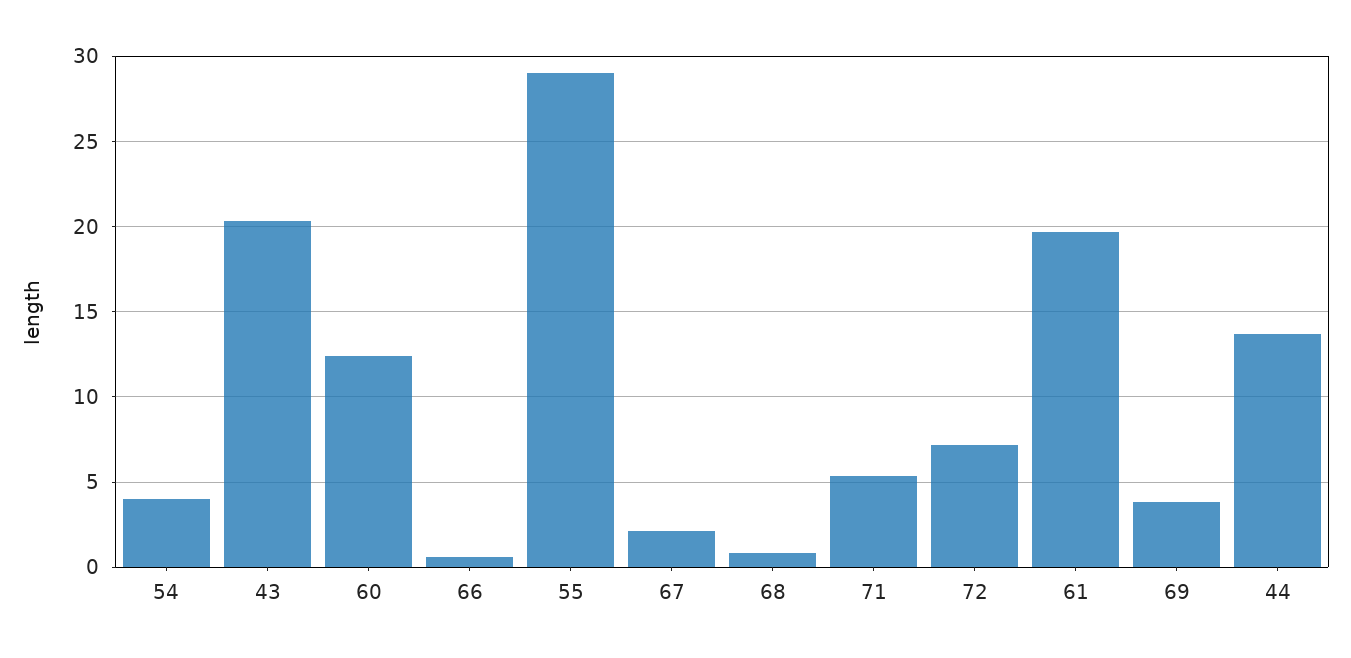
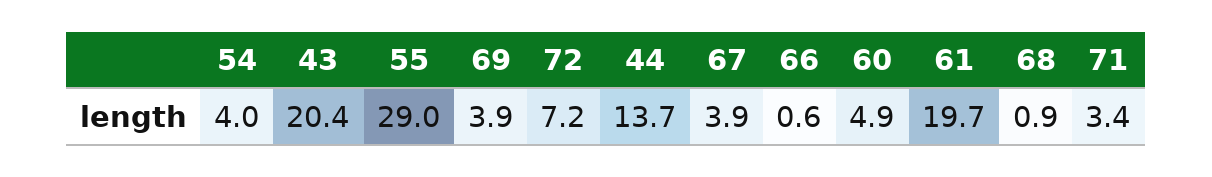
  {
    "54": 4,
    "43": 20.4,
-   "60": 12.5,
+   "60": 4.9,
    "66": 0.6,
    "55": 29,
-   "67": 2,
+   "67": 3.9,
    "68": 0.9,
-   "71": 5.5,
+   "71": 3.4,
    "72": 7.2,
    "61": 19.7,
    "69": 3.9,
    "44": 13.7
  }

